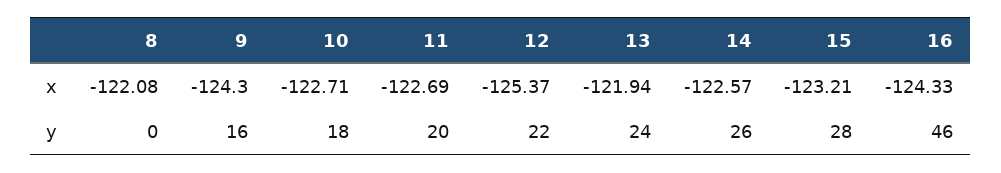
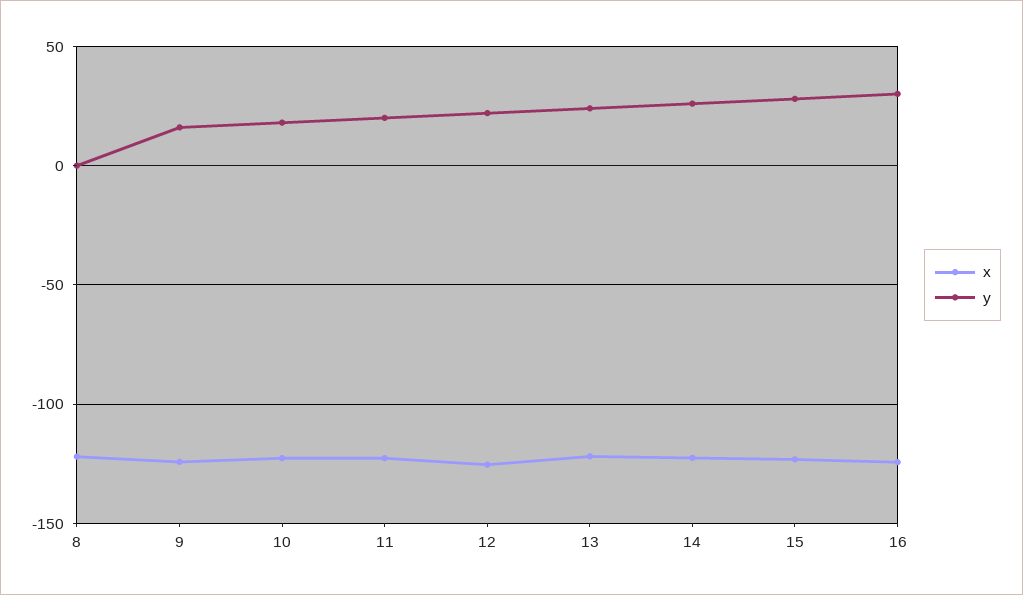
  {
    "x": {
      "8": -122.08,
      "9": -124.3,
      "10": -122.71,
      "11": -122.69,
      "12": -125.37,
      "13": -121.94,
      "14": -122.57,
      "15": -123.21,
      "16": -124.33
    },
    "y": {
      "8": 0,
      "9": 16,
      "10": 18,
      "11": 20,
      "12": 22,
      "13": 24,
      "14": 26,
      "15": 28,
-     "16": 46
+     "16": 30
    }
  }

